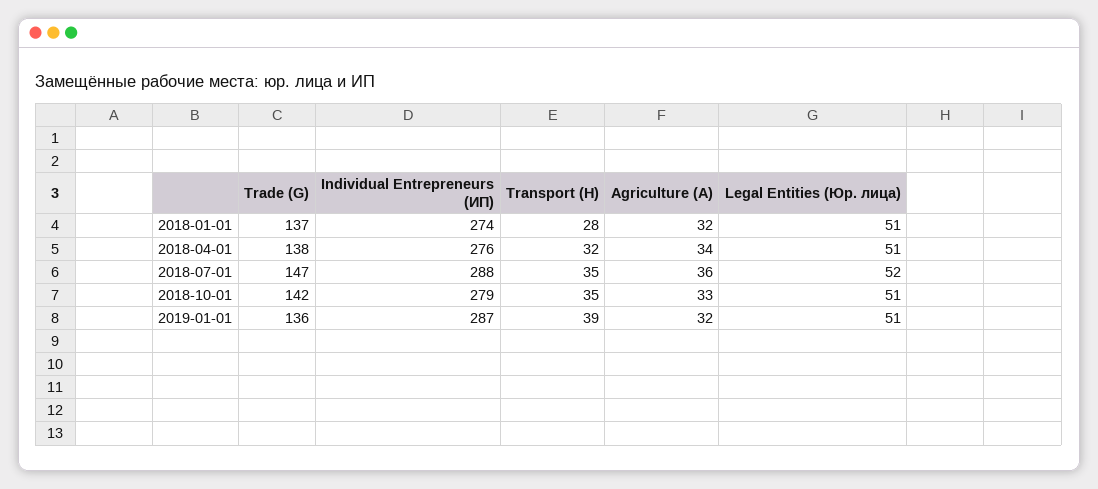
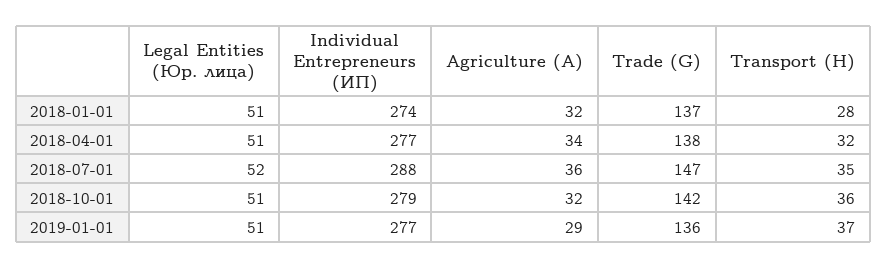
  {
    "Trade (G)": {
      "2018-01-01": 137,
      "2018-04-01": 138,
      "2018-07-01": 147,
      "2018-10-01": 142,
      "2019-01-01": 136
    },
    "Individual Entrepreneurs (ИП)": {
      "2018-01-01": 274,
-     "2018-04-01": 276,
+     "2018-04-01": 277,
      "2018-07-01": 288,
      "2018-10-01": 279,
-     "2019-01-01": 287
+     "2019-01-01": 277
    },
    "Transport (H)": {
      "2018-01-01": 28,
      "2018-04-01": 32,
      "2018-07-01": 35,
-     "2018-10-01": 35,
+     "2018-10-01": 36,
-     "2019-01-01": 39
+     "2019-01-01": 37
    },
    "Agriculture (A)": {
      "2018-01-01": 32,
      "2018-04-01": 34,
      "2018-07-01": 36,
-     "2018-10-01": 33,
+     "2018-10-01": 32,
-     "2019-01-01": 32
+     "2019-01-01": 29
    },
    "Legal Entities (Юр. лица)": {
      "2018-01-01": 51,
      "2018-04-01": 51,
      "2018-07-01": 52,
      "2018-10-01": 51,
      "2019-01-01": 51
    }
  }

